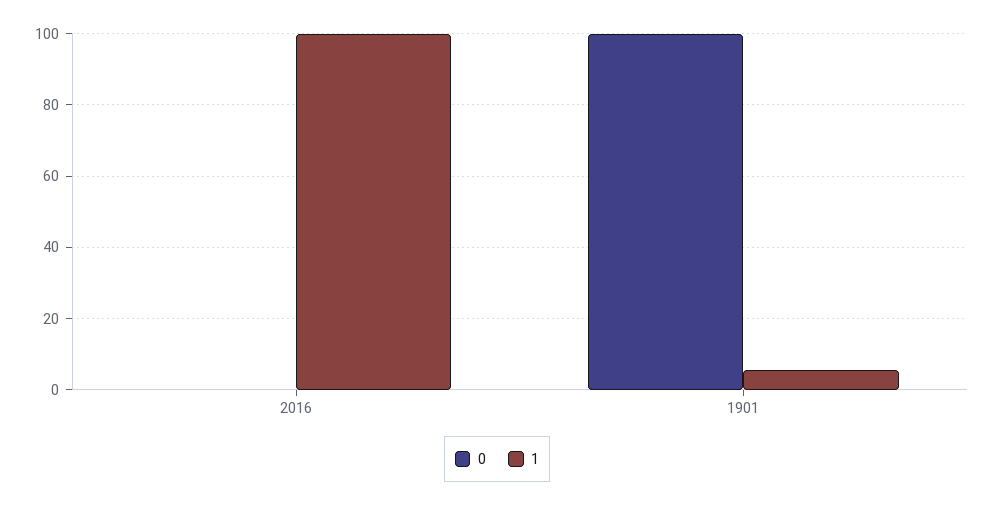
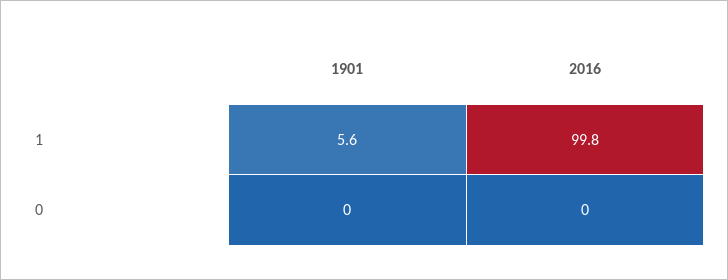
  {
    "0": {
      "2016": 0,
-     "1901": 100
+     "1901": 0
    },
    "1": {
      "2016": 99.8,
      "1901": 5.6
    }
  }

